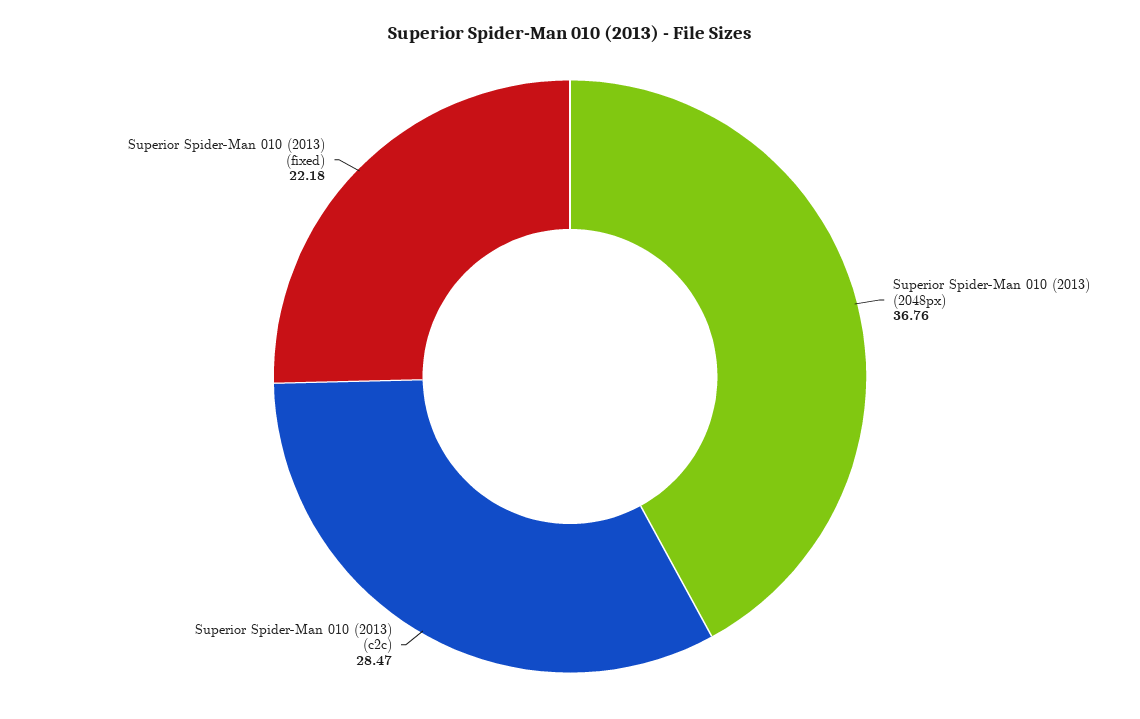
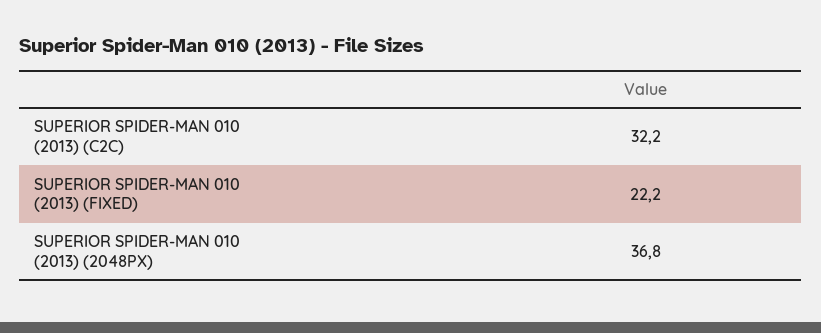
  {
    "Superior Spider-Man 010 (2013) (2048px)": 36.76,
-   "Superior Spider-Man 010 (2013) (c2c)": 28.47,
+   "Superior Spider-Man 010 (2013) (c2c)": 32.2,
    "Superior Spider-Man 010 (2013) (fixed)": 22.18
  }

